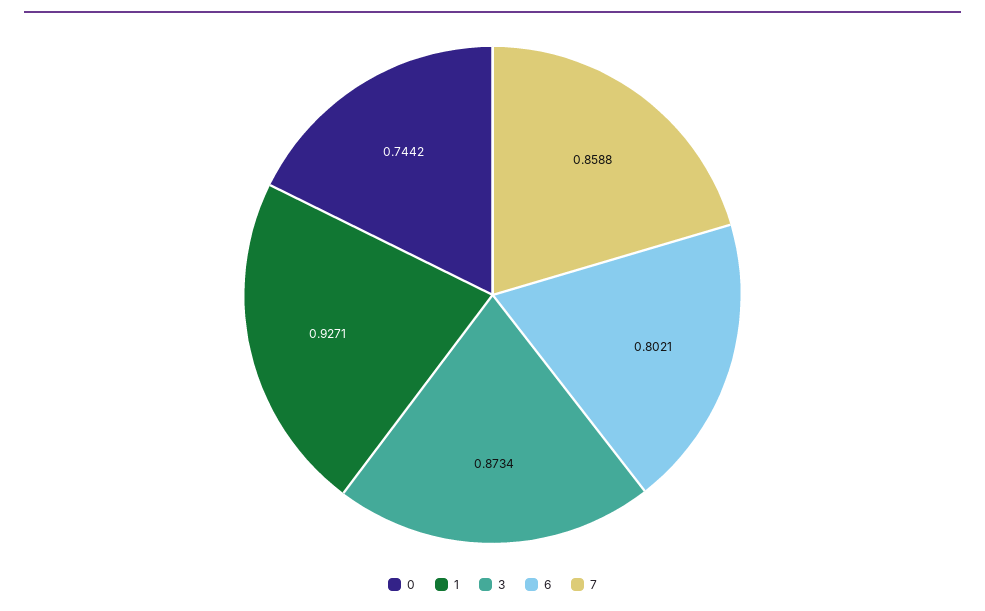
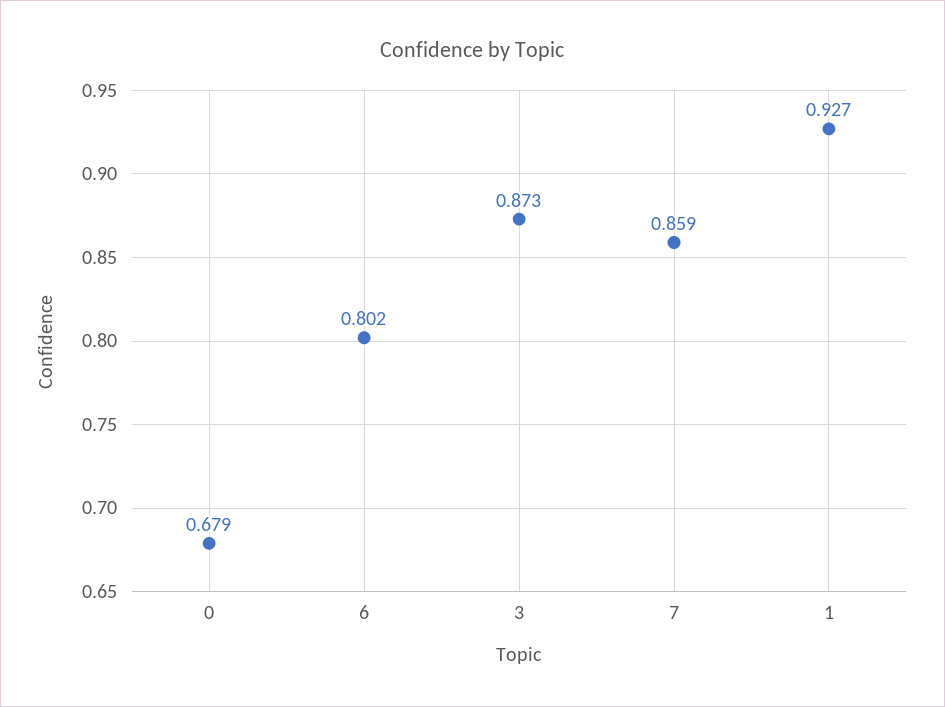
  {
-   "0": 0.7442,
+   "0": 0.679,
    "1": 0.9271,
    "3": 0.8734,
    "6": 0.8021,
    "7": 0.8588
  }

